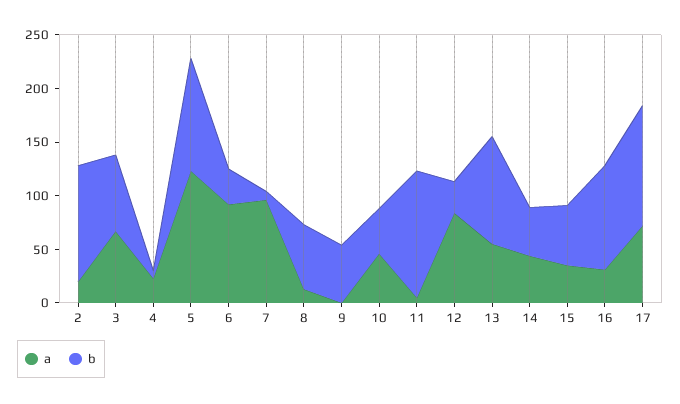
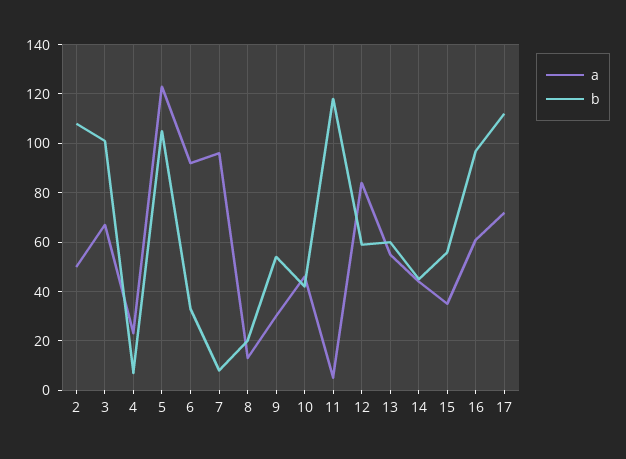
  {
    "a": {
-     "2": 20,
+     "2": 50,
      "3": 65,
      "4": 25,
      "5": 125,
      "6": 90,
      "7": 95,
      "8": 15,
-     "9": 0,
+     "9": 30,
      "10": 45,
      "11": 5,
      "12": 85,
      "13": 55,
      "14": 45,
      "15": 35,
-     "16": 30,
+     "16": 60,
      "17": 70
    },
    "b": {
      "2": 110,
-     "3": 70,
+     "3": 100,
      "4": 5,
      "5": 105,
      "6": 35,
      "7": 10,
-     "8": 60,
+     "8": 20,
      "9": 55,
      "10": 40,
      "11": 120,
-     "12": 30,
+     "12": 60,
-     "13": 100,
+     "13": 60,
      "14": 45,
      "15": 55,
      "16": 95,
      "17": 110
    }
  }

